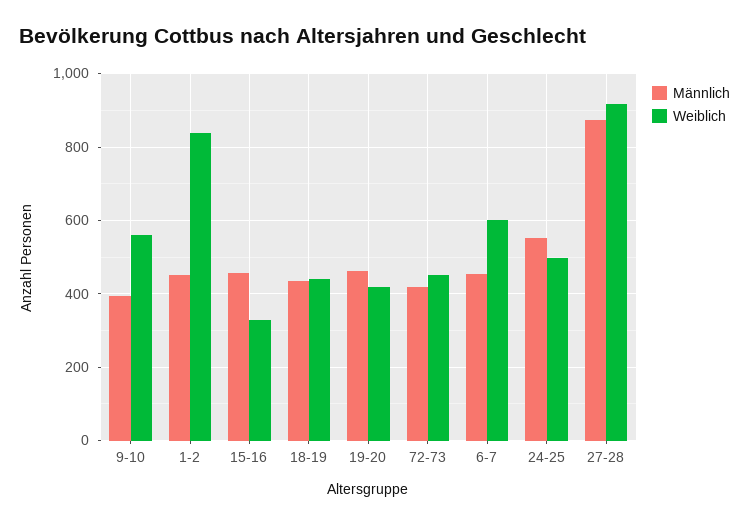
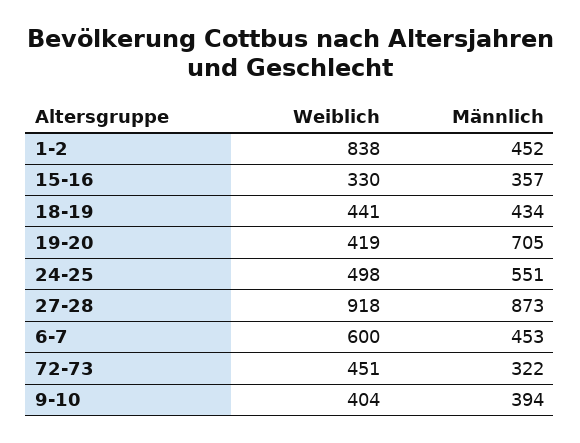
  {
    "Männlich": {
      "9-10": 394,
      "1-2": 452,
-     "15-16": 460,
+     "15-16": 357,
      "18-19": 434,
-     "19-20": 460,
+     "19-20": 705,
-     "72-73": 420,
+     "72-73": 322,
      "6-7": 453,
      "24-25": 551,
      "27-28": 873
    },
    "Weiblich": {
-     "9-10": 560,
+     "9-10": 404,
      "1-2": 838,
      "15-16": 330,
      "18-19": 441,
      "19-20": 419,
      "72-73": 451,
      "6-7": 600,
      "24-25": 498,
      "27-28": 918
    }
  }

